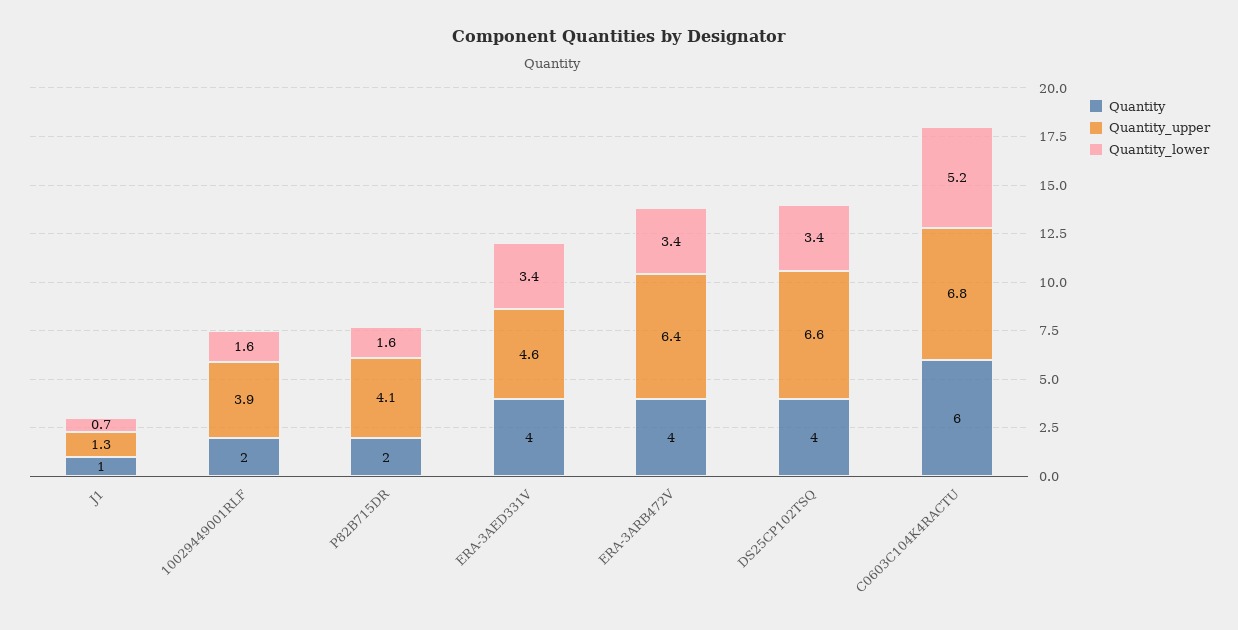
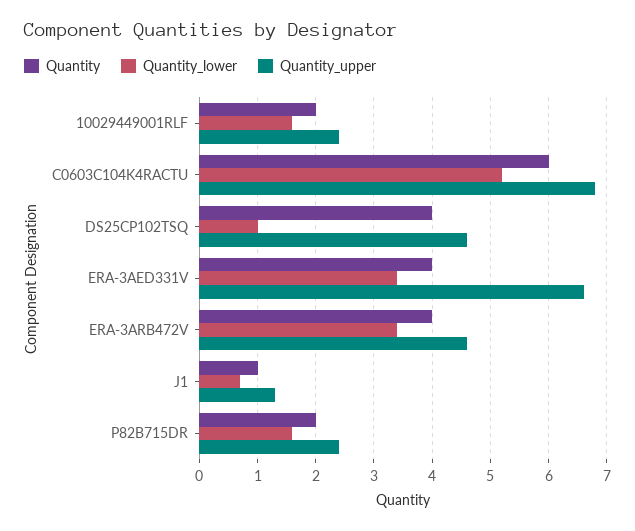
  {
    "Quantity": {
      "J1": 1,
      "10029449001RLF": 2,
      "P82B715DR": 2,
      "ERA-3AED331V": 4,
      "ERA-3ARB472V": 4,
      "DS25CP102TSQ": 4,
      "C0603C104K4RACTU": 6
    },
    "Quantity_upper": {
      "J1": 1.3,
-     "10029449001RLF": 3.9,
+     "10029449001RLF": 2.5,
-     "P82B715DR": 4.1,
+     "P82B715DR": 2.5,
-     "ERA-3AED331V": 4.6,
+     "ERA-3AED331V": 6.5,
-     "ERA-3ARB472V": 6.4,
+     "ERA-3ARB472V": 4.5,
-     "DS25CP102TSQ": 6.6,
+     "DS25CP102TSQ": 4.5,
      "C0603C104K4RACTU": 6.8
    },
    "Quantity_lower": {
      "J1": 0.7,
      "10029449001RLF": 1.6,
      "P82B715DR": 1.6,
      "ERA-3AED331V": 3.4,
      "ERA-3ARB472V": 3.4,
-     "DS25CP102TSQ": 3.4,
+     "DS25CP102TSQ": 1,
      "C0603C104K4RACTU": 5.2
    }
  }

